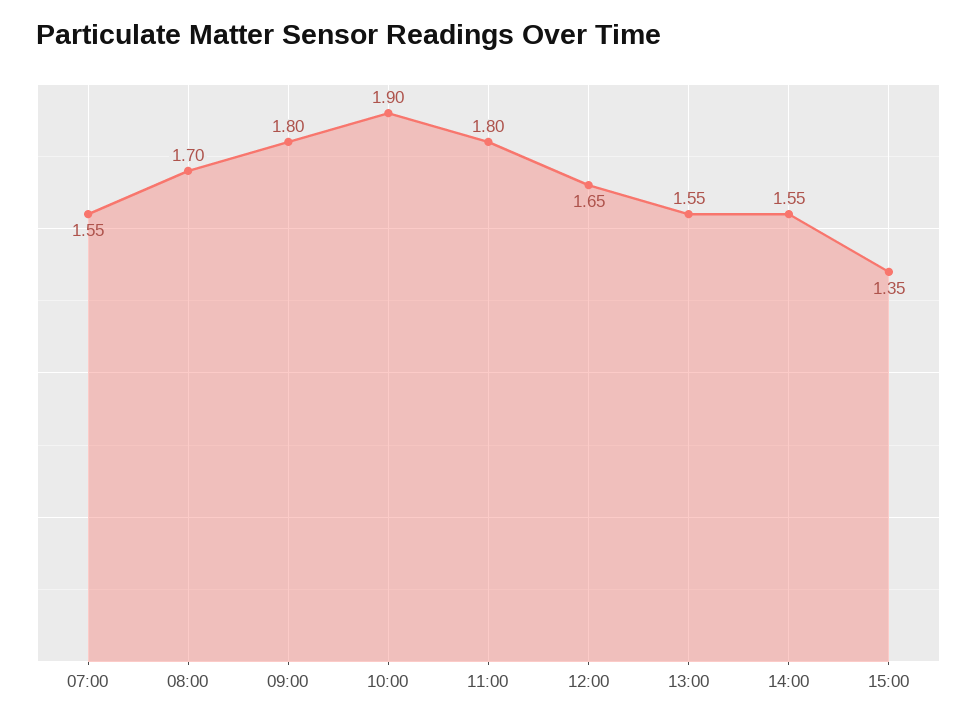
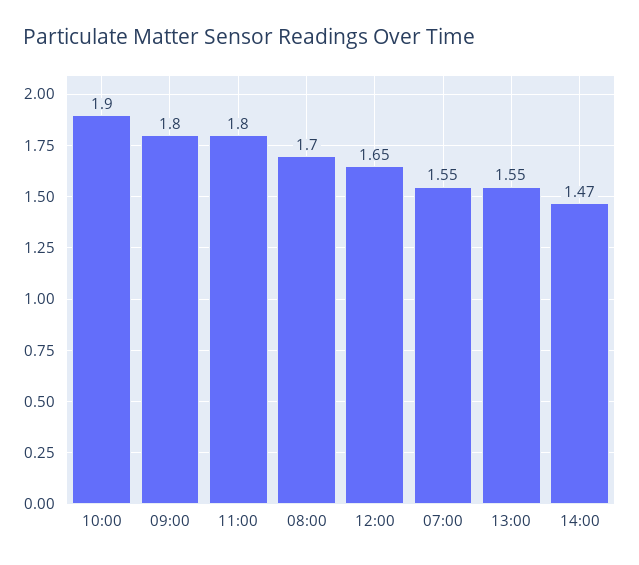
  {
    "07:00": 1.55,
    "08:00": 1.7,
    "09:00": 1.8,
    "10:00": 1.9,
    "11:00": 1.8,
    "12:00": 1.65,
    "13:00": 1.55,
-   "14:00": 1.55,
+   "14:00": 1.47
-   "15:00": 1.35
  }

